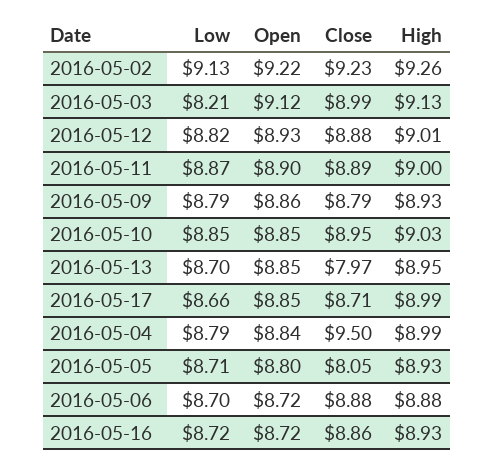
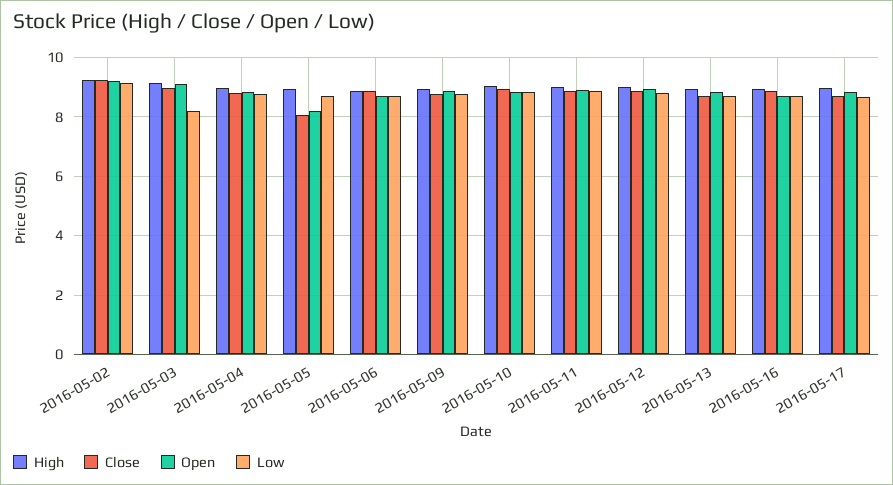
  {
    "Low": {
      "2016-05-02": 9.13,
      "2016-05-03": 8.21,
      "2016-05-12": 8.82,
      "2016-05-11": 8.87,
      "2016-05-09": 8.79,
      "2016-05-10": 8.85,
      "2016-05-13": 8.7,
      "2016-05-17": 8.66,
      "2016-05-04": 8.79,
      "2016-05-05": 8.71,
      "2016-05-06": 8.7,
      "2016-05-16": 8.72
    },
    "Open": {
      "2016-05-02": 9.22,
      "2016-05-03": 9.12,
      "2016-05-12": 8.93,
      "2016-05-11": 8.9,
      "2016-05-09": 8.86,
      "2016-05-10": 8.85,
      "2016-05-13": 8.85,
      "2016-05-17": 8.85,
      "2016-05-04": 8.84,
-     "2016-05-05": 8.8,
+     "2016-05-05": 8.25,
      "2016-05-06": 8.72,
      "2016-05-16": 8.72
    },
    "Close": {
      "2016-05-02": 9.23,
      "2016-05-03": 8.99,
      "2016-05-12": 8.88,
      "2016-05-11": 8.89,
      "2016-05-09": 8.79,
      "2016-05-10": 8.95,
-     "2016-05-13": 7.97,
+     "2016-05-13": 8.75,
      "2016-05-17": 8.71,
-     "2016-05-04": 9.5,
+     "2016-05-04": 8.75,
      "2016-05-05": 8.05,
      "2016-05-06": 8.88,
      "2016-05-16": 8.86
    },
    "High": {
      "2016-05-02": 9.26,
      "2016-05-03": 9.13,
      "2016-05-12": 9.01,
      "2016-05-11": 9,
      "2016-05-09": 8.93,
      "2016-05-10": 9.03,
      "2016-05-13": 8.95,
      "2016-05-17": 8.99,
      "2016-05-04": 8.99,
      "2016-05-05": 8.93,
      "2016-05-06": 8.88,
      "2016-05-16": 8.93
    }
  }

